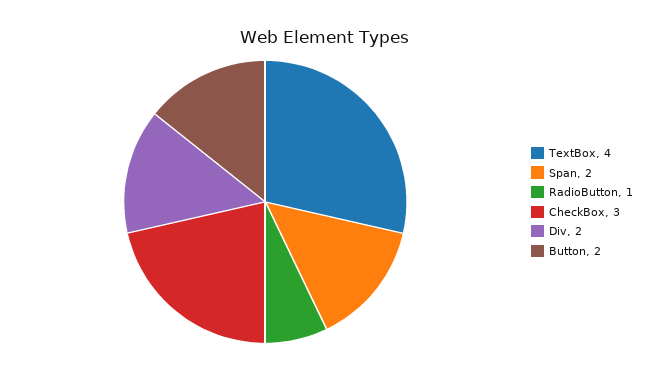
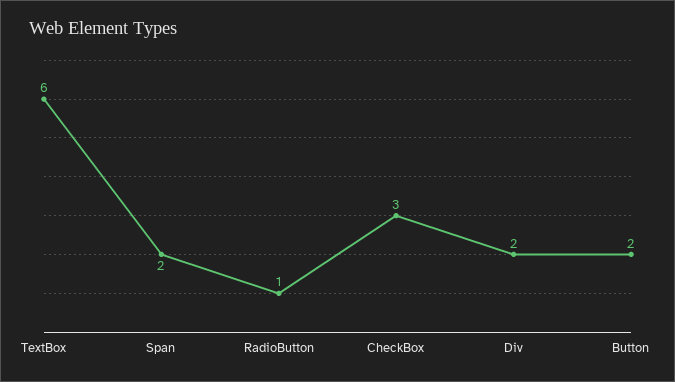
  {
-   "TextBox": 4,
+   "TextBox": 6,
    "Span": 2,
    "RadioButton": 1,
    "CheckBox": 3,
    "Div": 2,
    "Button": 2
  }

